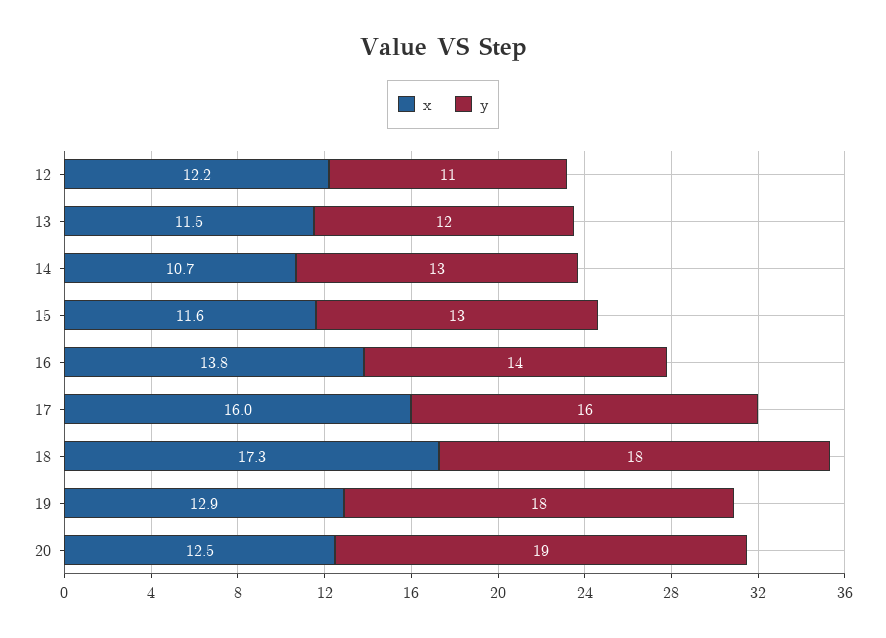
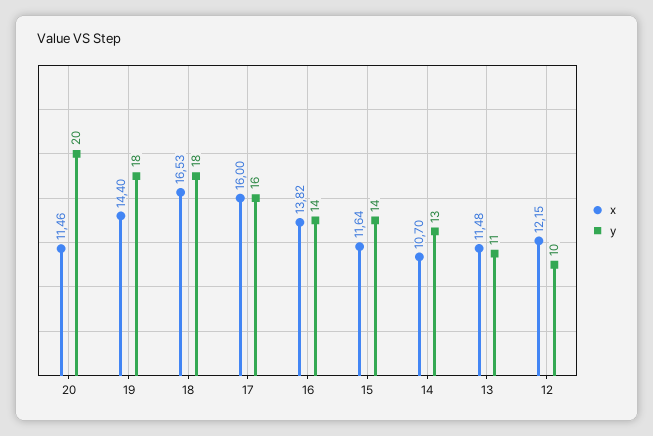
  {
    "x": {
      "12": 12.15,
      "13": 11.48,
      "14": 10.7,
      "15": 11.64,
      "16": 13.82,
      "17": 16,
-     "18": 17.3,
+     "18": 16.53,
-     "19": 12.9,
+     "19": 14.4,
-     "20": 12.5
+     "20": 11.46
    },
    "y": {
-     "12": 11,
+     "12": 10,
-     "13": 12,
+     "13": 11,
      "14": 13,
-     "15": 13,
+     "15": 14,
      "16": 14,
      "17": 16,
      "18": 18,
      "19": 18,
-     "20": 19
+     "20": 20
    }
  }

